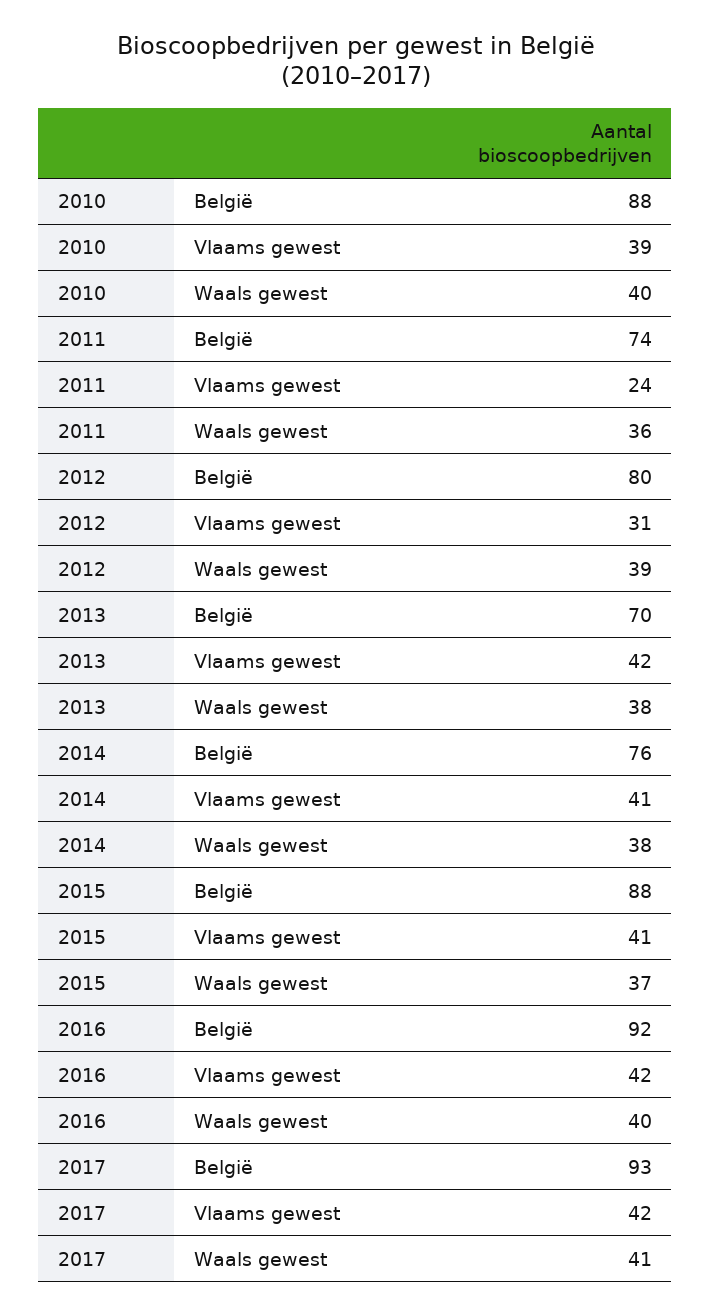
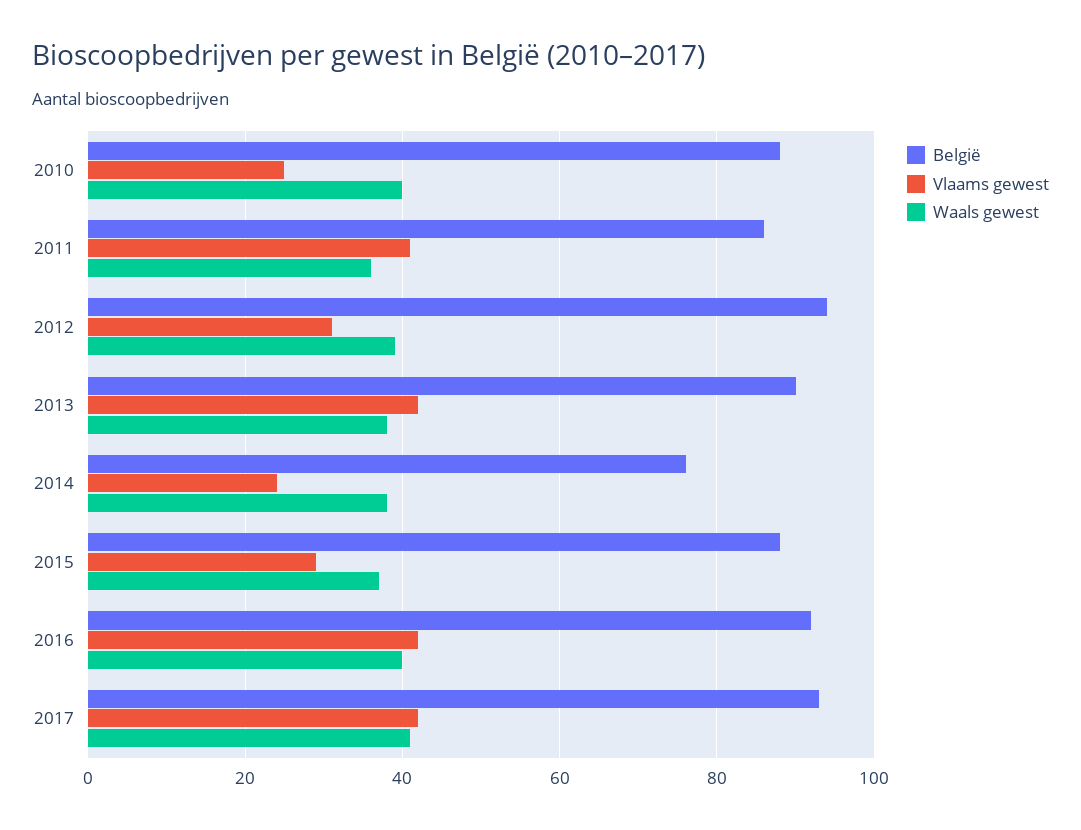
  {
    "België": {
      "2010": 88,
-     "2011": 74,
+     "2011": 85,
-     "2012": 80,
+     "2012": 95,
-     "2013": 70,
+     "2013": 90,
      "2014": 76,
      "2015": 88,
      "2016": 92,
      "2017": 93
    },
    "Vlaams gewest": {
-     "2010": 39,
+     "2010": 25,
-     "2011": 24,
+     "2011": 40,
      "2012": 31,
      "2013": 42,
-     "2014": 41,
+     "2014": 25,
-     "2015": 41,
+     "2015": 30,
      "2016": 42,
      "2017": 42
    },
    "Waals gewest": {
      "2010": 40,
      "2011": 36,
      "2012": 39,
      "2013": 38,
      "2014": 38,
      "2015": 37,
      "2016": 40,
      "2017": 41
    }
  }

